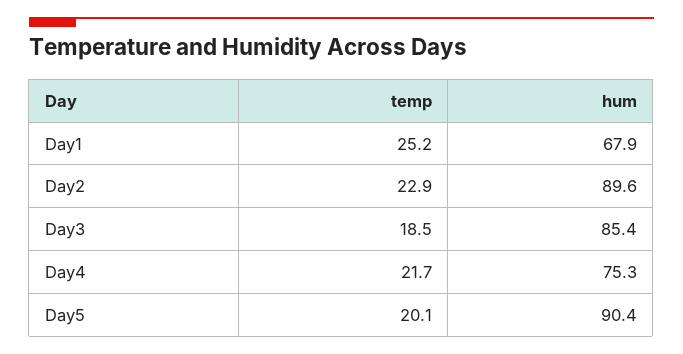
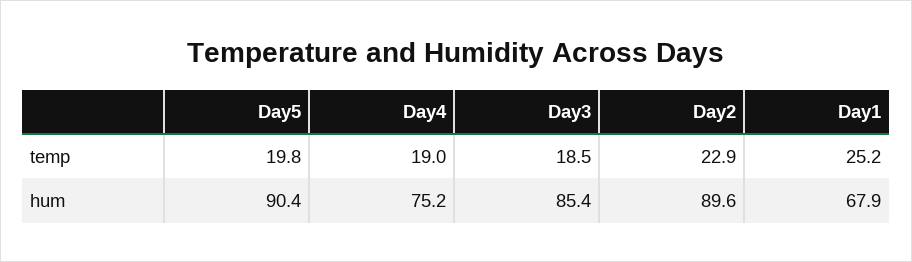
  {
    "temp": {
      "Day1": 25.2,
      "Day2": 22.9,
      "Day3": 18.5,
-     "Day4": 21.7,
+     "Day4": 19,
-     "Day5": 20.1
+     "Day5": 19.8
    },
    "hum": {
      "Day1": 67.9,
      "Day2": 89.6,
      "Day3": 85.4,
-     "Day4": 75.3,
+     "Day4": 75.2,
      "Day5": 90.4
    }
  }

